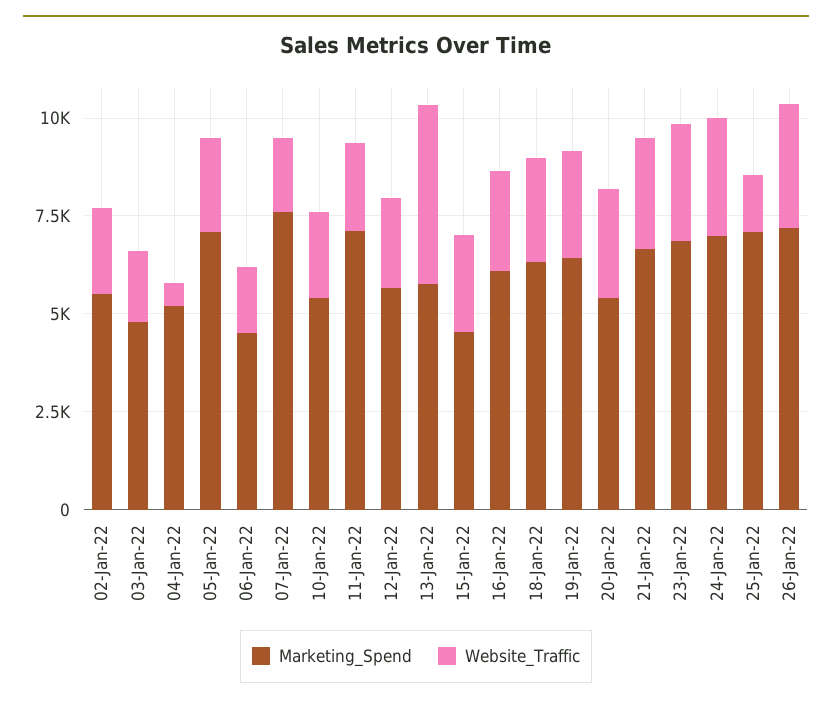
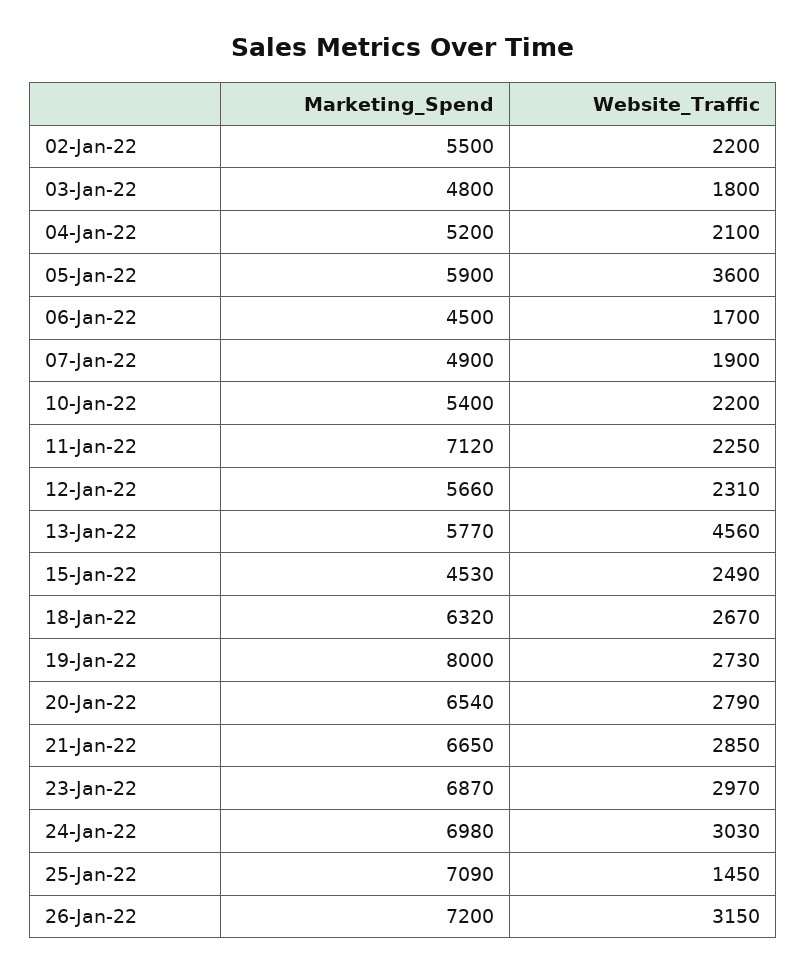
  {
    "Marketing_Spend": {
      "02-Jan-22": 5500,
      "03-Jan-22": 4800,
      "04-Jan-22": 5200,
-     "05-Jan-22": 7000,
+     "05-Jan-22": 5900,
      "06-Jan-22": 4500,
-     "07-Jan-22": 7500,
+     "07-Jan-22": 4900,
      "10-Jan-22": 5400,
      "11-Jan-22": 7120,
      "12-Jan-22": 5660,
      "13-Jan-22": 5770,
      "15-Jan-22": 4530,
-     "16-Jan-22": 6000,
      "18-Jan-22": 6320,
-     "19-Jan-22": 6500,
+     "19-Jan-22": 8000,
-     "20-Jan-22": 5500,
+     "20-Jan-22": 6540,
      "21-Jan-22": 6650,
      "23-Jan-22": 6870,
      "24-Jan-22": 6980,
      "25-Jan-22": 7090,
      "26-Jan-22": 7200
    },
    "Website_Traffic": {
      "02-Jan-22": 2200,
      "03-Jan-22": 1800,
-     "04-Jan-22": 500,
+     "04-Jan-22": 2100,
-     "05-Jan-22": 2500,
+     "05-Jan-22": 3600,
      "06-Jan-22": 1700,
      "07-Jan-22": 1900,
      "10-Jan-22": 2200,
      "11-Jan-22": 2250,
      "12-Jan-22": 2310,
      "13-Jan-22": 4560,
      "15-Jan-22": 2490,
-     "16-Jan-22": 2500,
      "18-Jan-22": 2670,
      "19-Jan-22": 2730,
      "20-Jan-22": 2790,
      "21-Jan-22": 2850,
      "23-Jan-22": 2970,
      "24-Jan-22": 3030,
      "25-Jan-22": 1450,
      "26-Jan-22": 3150
    }
  }

